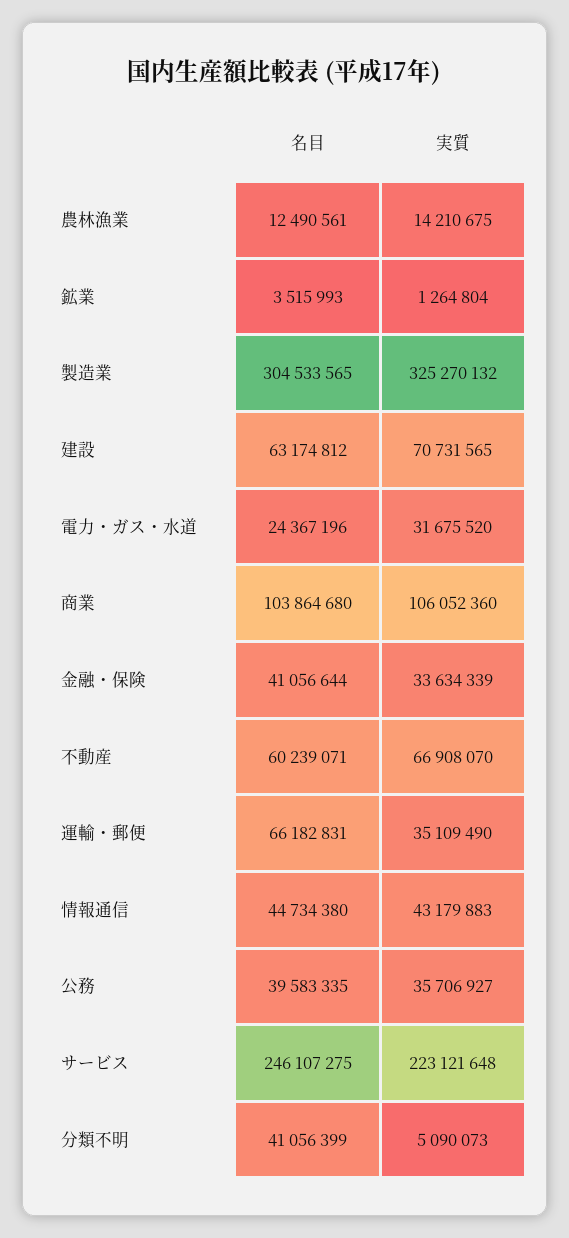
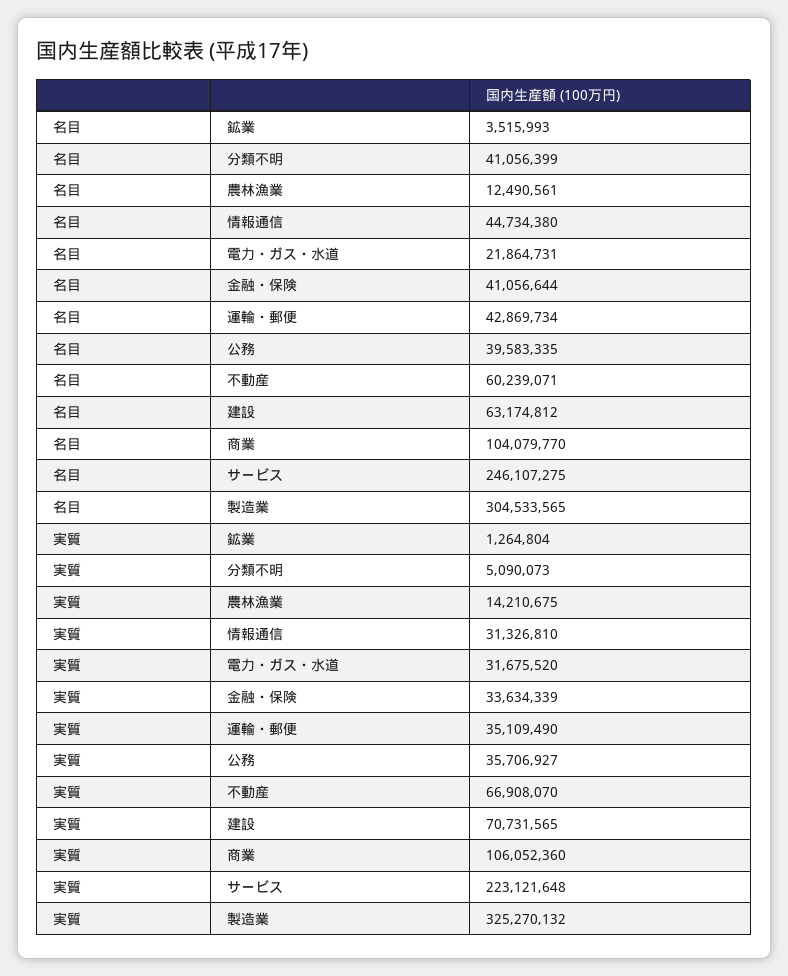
  {
    "名目": {
      "農林漁業": 12490561,
      "鉱業": 3515993,
      "製造業": 304533565,
      "建設": 63174812,
-     "電力・ガス・水道": 24367196,
+     "電力・ガス・水道": 21864731,
-     "商業": 103864680,
+     "商業": 104079770,
      "金融・保険": 41056644,
      "不動産": 60239071,
-     "運輸・郵便": 66182831,
+     "運輸・郵便": 42869734,
      "情報通信": 44734380,
      "公務": 39583335,
      "サービス": 246107275,
      "分類不明": 41056399
    },
    "実質": {
      "農林漁業": 14210675,
      "鉱業": 1264804,
      "製造業": 325270132,
      "建設": 70731565,
      "電力・ガス・水道": 31675520,
      "商業": 106052360,
      "金融・保険": 33634339,
      "不動産": 66908070,
      "運輸・郵便": 35109490,
-     "情報通信": 43179883,
+     "情報通信": 31326810,
      "公務": 35706927,
      "サービス": 223121648,
      "分類不明": 5090073
    }
  }

